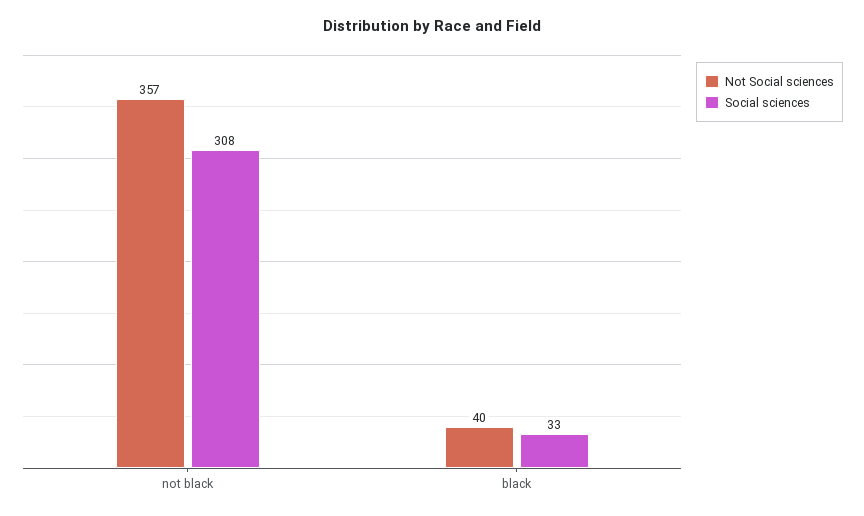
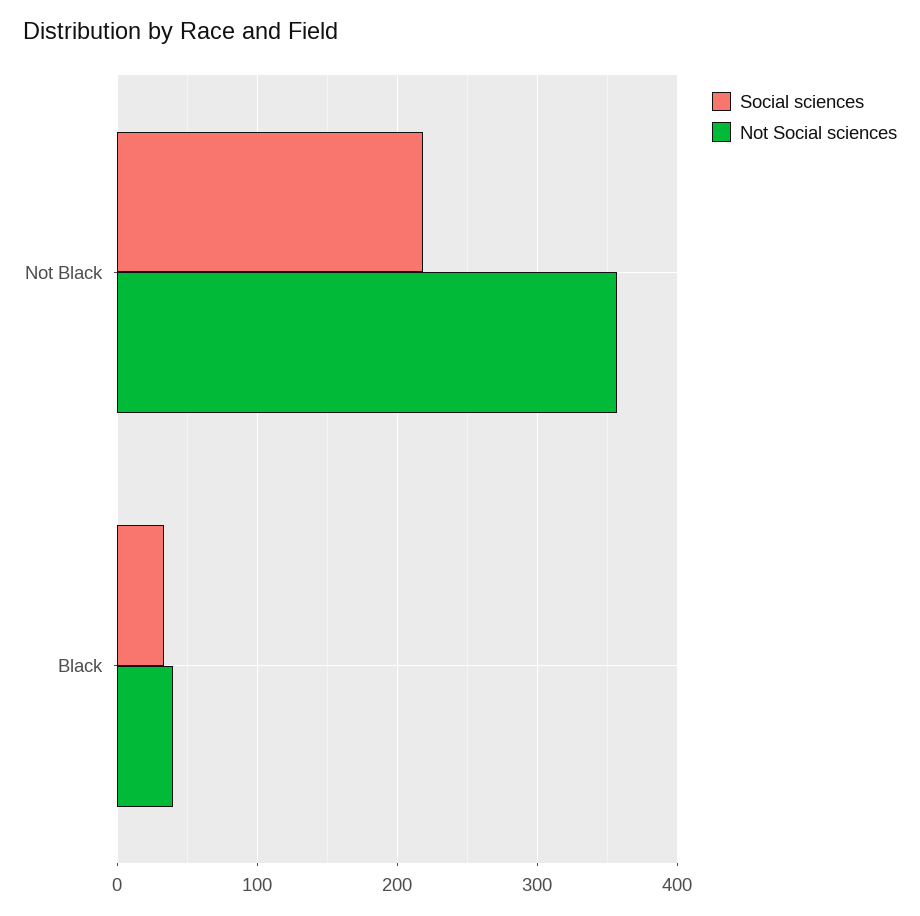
  {
    "Not Social sciences": {
      "not black": 357,
      "black": 40
    },
    "Social sciences": {
-     "not black": 308,
+     "not black": 220,
      "black": 33
    }
  }

